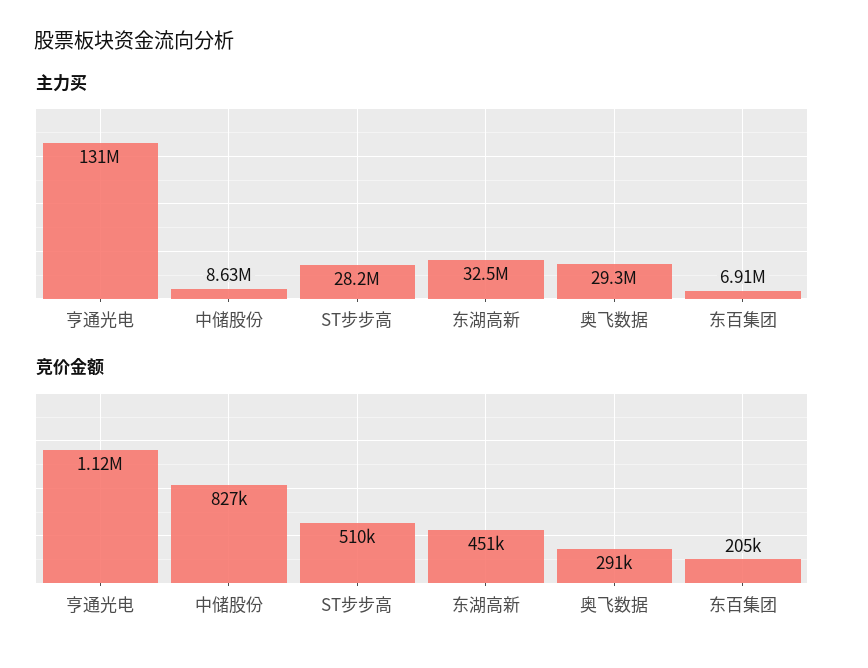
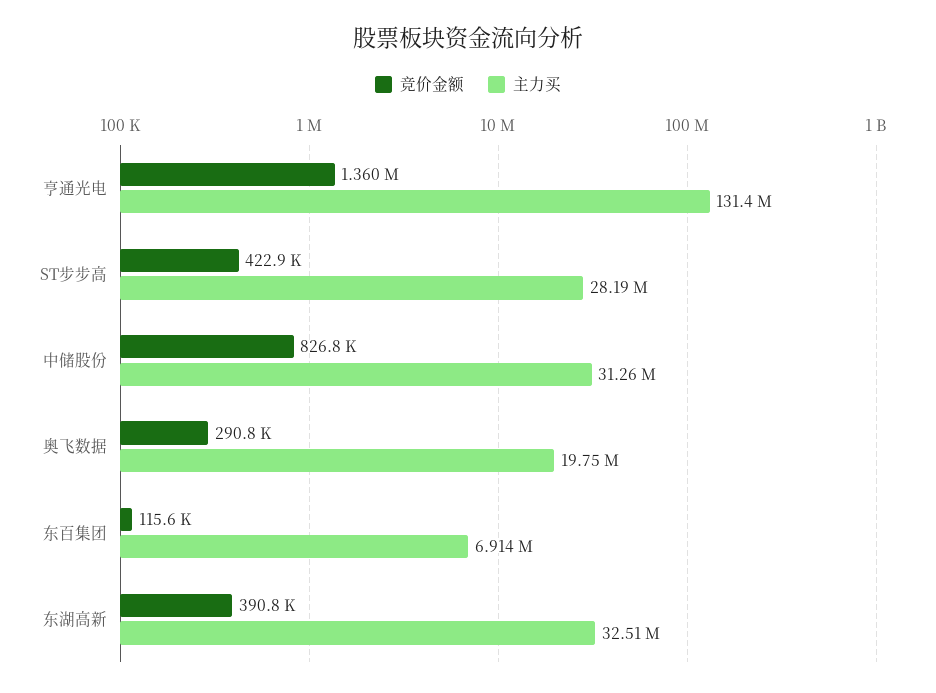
  {
    "主力买": {
      "亨通光电": 131400000,
-     "中储股份": 8630000,
+     "中储股份": 31260000,
      "ST步步高": 28190000,
      "东湖高新": 32510000,
-     "奥飞数据": 29300000,
+     "奥飞数据": 19750000,
      "东百集团": 6914000
    },
    "竞价金额": {
-     "亨通光电": 1120000,
+     "亨通光电": 1360000,
      "中储股份": 826800,
-     "ST步步高": 510000,
+     "ST步步高": 422900,
-     "东湖高新": 451000,
+     "东湖高新": 390800,
      "奥飞数据": 290800,
-     "东百集团": 205000
+     "东百集团": 115600
    }
  }

